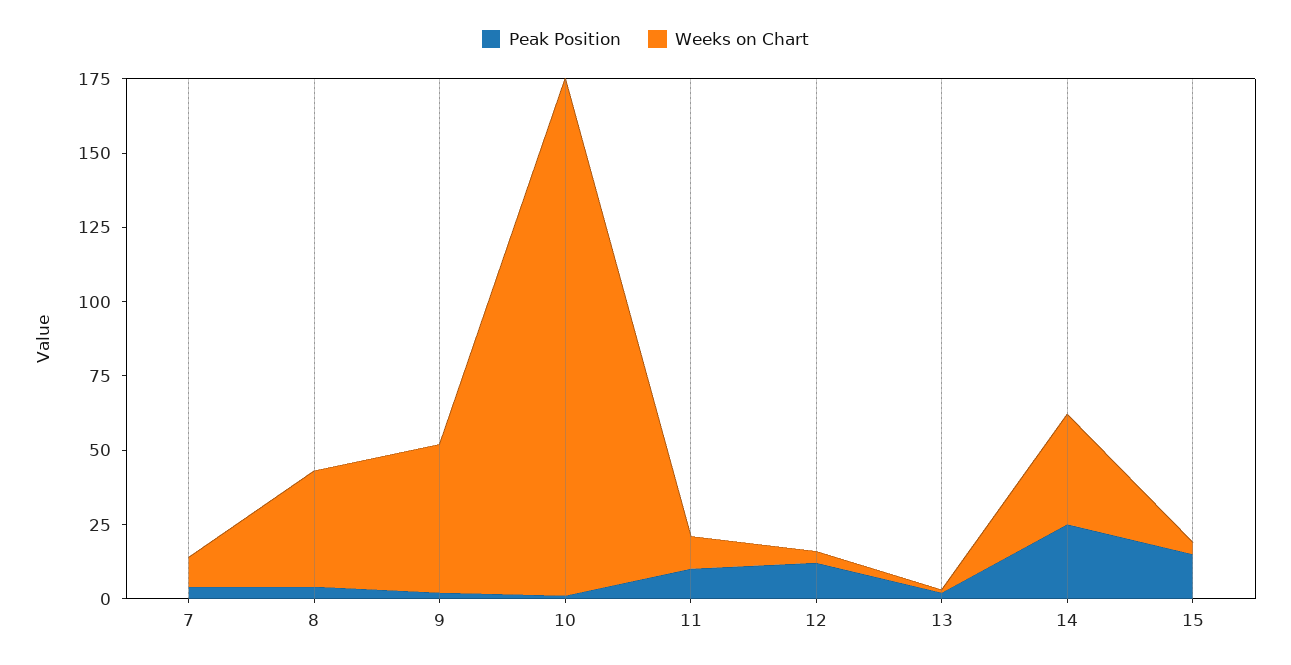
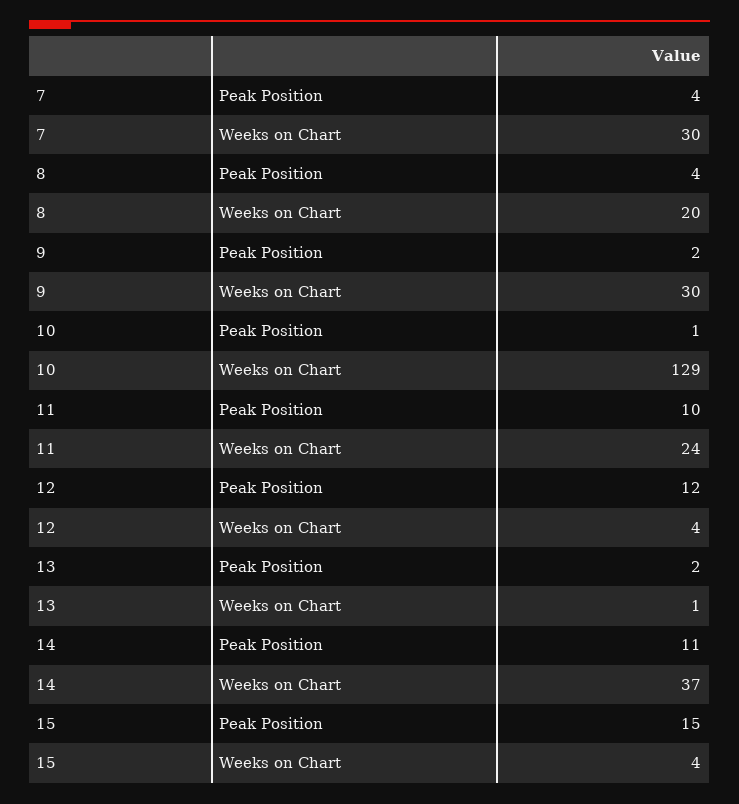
  {
    "Peak Position": {
      "7": 4,
      "8": 4,
      "9": 2,
      "10": 1,
      "11": 10,
      "12": 12,
      "13": 2,
-     "14": 25,
+     "14": 11,
      "15": 15
    },
    "Weeks on Chart": {
-     "7": 10,
+     "7": 30,
-     "8": 40,
+     "8": 20,
-     "9": 50,
+     "9": 30,
-     "10": 175,
+     "10": 129,
-     "11": 10,
+     "11": 24,
      "12": 4,
      "13": 1,
      "14": 37,
      "15": 4
    }
  }

